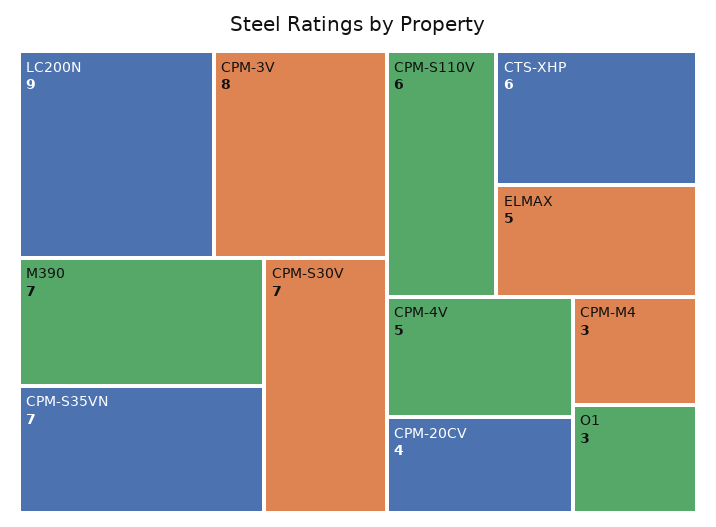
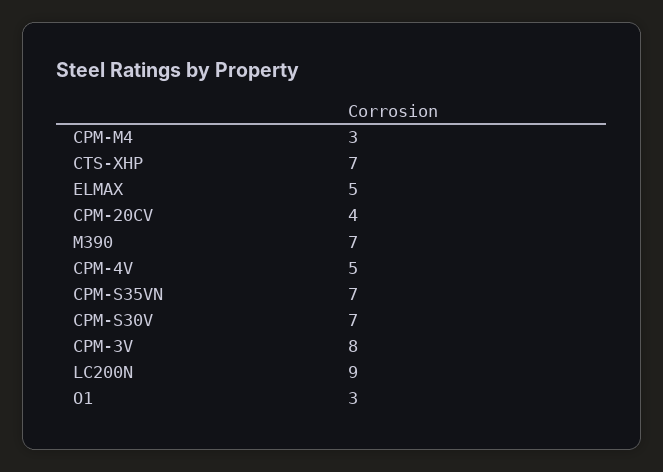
  {
    "LC200N": 9,
    "CPM-3V": 8,
    "M390": 7,
    "CPM-S35VN": 7,
    "CPM-S30V": 7,
-   "CPM-S110V": 6,
-   "CTS-XHP": 6,
+   "CTS-XHP": 7,
    "ELMAX": 5,
    "CPM-4V": 5,
    "CPM-20CV": 4,
    "CPM-M4": 3,
    "O1": 3
  }

